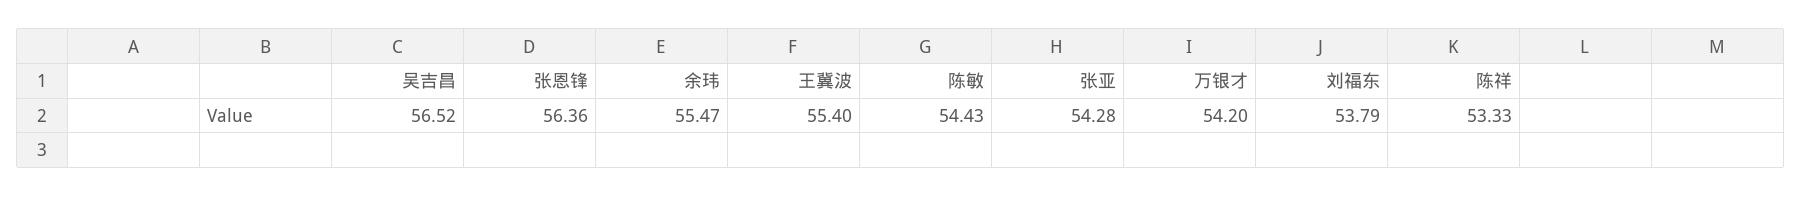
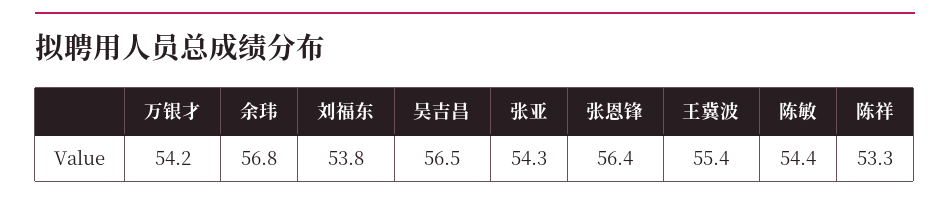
  {
    "吴吉昌": 56.52,
    "张恩锋": 56.36,
-   "余玮": 55.47,
+   "余玮": 56.8,
    "王冀波": 55.4,
    "陈敏": 54.43,
    "张亚": 54.28,
    "万银才": 54.2,
    "刘福东": 53.79,
    "陈祥": 53.33
  }

